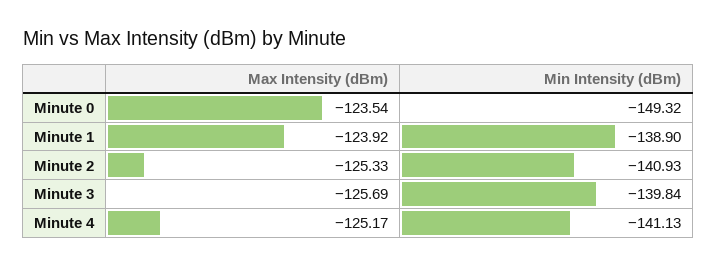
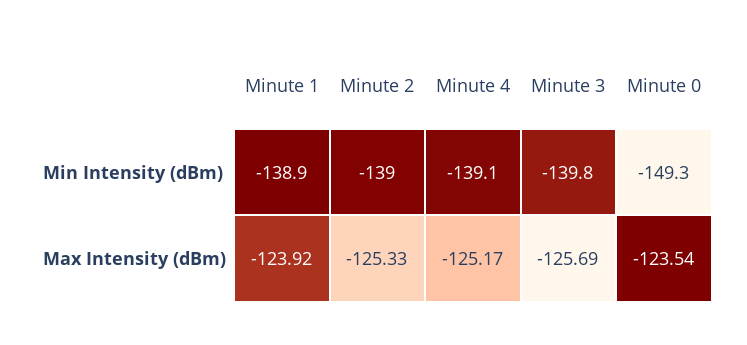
  {
    "Max Intensity (dBm)": {
      "Minute 0": -123.54,
      "Minute 1": -123.92,
      "Minute 2": -125.33,
      "Minute 3": -125.69,
      "Minute 4": -125.17
    },
    "Min Intensity (dBm)": {
      "Minute 0": -149.32,
      "Minute 1": -138.9,
-     "Minute 2": -140.93,
+     "Minute 2": -139,
      "Minute 3": -139.84,
-     "Minute 4": -141.13
+     "Minute 4": -139.1
    }
  }

